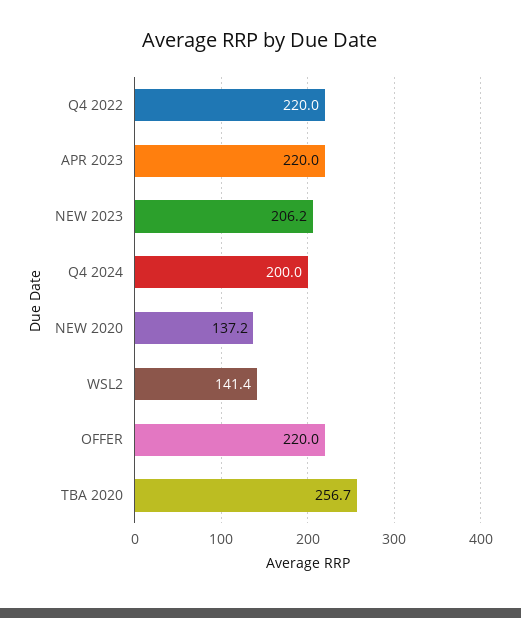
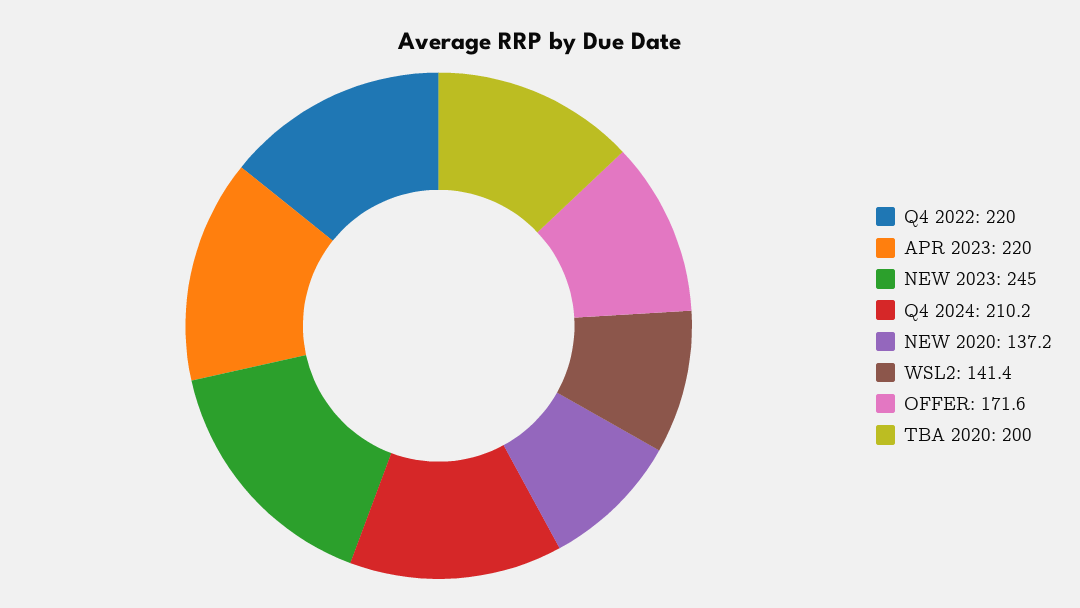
  {
    "Q4 2022": 220,
    "APR 2023": 220,
-   "NEW 2023": 206.2,
+   "NEW 2023": 245,
-   "Q4 2024": 200,
+   "Q4 2024": 210.2,
    "NEW 2020": 137.2,
    "WSL2": 141.4,
-   "OFFER": 220,
+   "OFFER": 171.6,
-   "TBA 2020": 256.7
+   "TBA 2020": 200
  }

